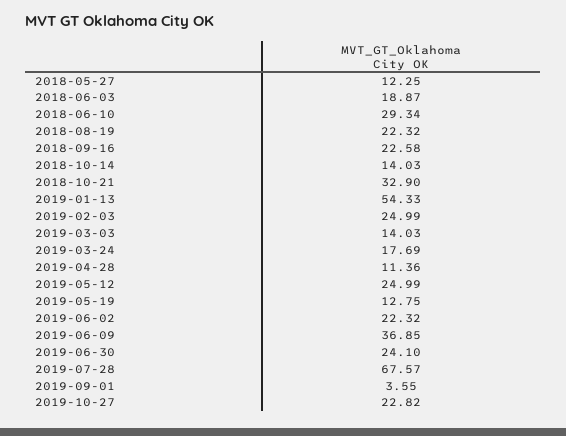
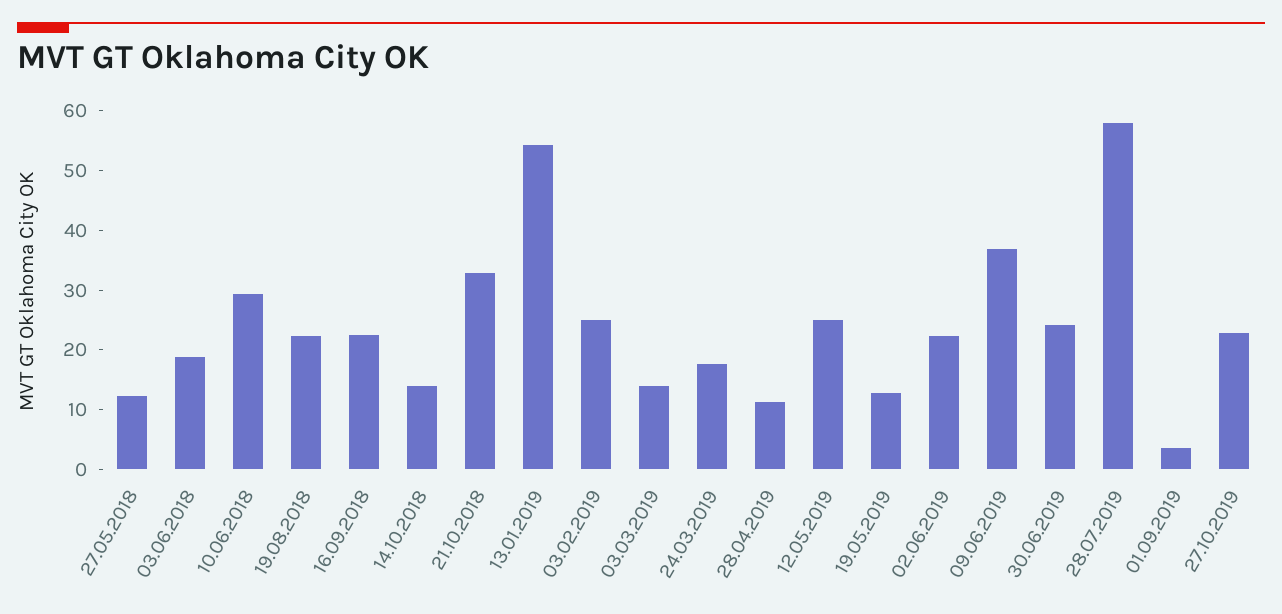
  {
    "2018-05-27": 12.25,
    "2018-06-03": 18.87,
    "2018-06-10": 29.34,
    "2018-08-19": 22.32,
    "2018-09-16": 22.58,
    "2018-10-14": 14.03,
    "2018-10-21": 32.9,
    "2019-01-13": 54.33,
    "2019-02-03": 24.99,
    "2019-03-03": 14.03,
    "2019-03-24": 17.69,
    "2019-04-28": 11.36,
    "2019-05-12": 24.99,
    "2019-05-19": 12.75,
    "2019-06-02": 22.32,
    "2019-06-09": 36.85,
    "2019-06-30": 24.1,
-   "2019-07-28": 67.57,
+   "2019-07-28": 58,
    "2019-09-01": 3.55,
    "2019-10-27": 22.82
  }

